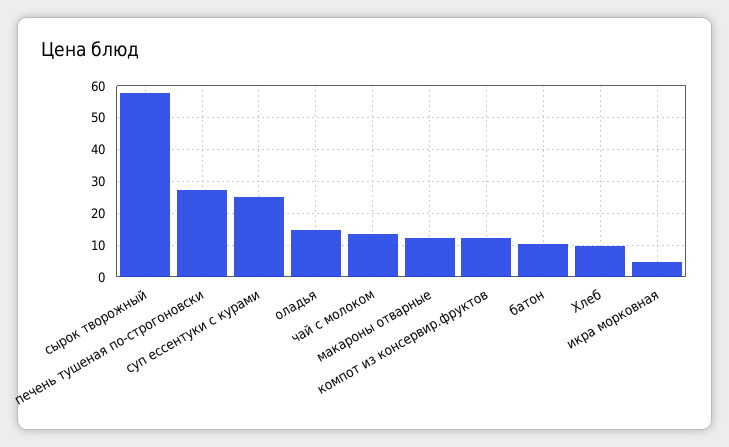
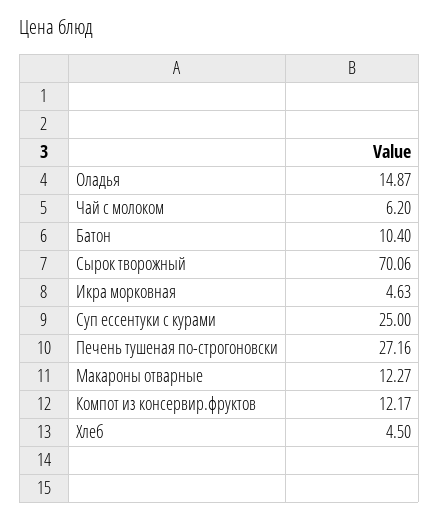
  {
-   "сырок творожный": 58,
+   "сырок творожный": 70.06,
    "печень тушеная по-строгоновски": 27.16,
    "суп ессентуки с курами": 25,
    "оладья": 14.87,
-   "чай с молоком": 14,
+   "чай с молоком": 6.2,
    "макароны отварные": 12.27,
    "компот из консервир.фруктов": 12.17,
    "батон": 10.4,
-   "Хлеб": 10,
+   "Хлеб": 4.5,
    "икра морковная": 4.63
  }

